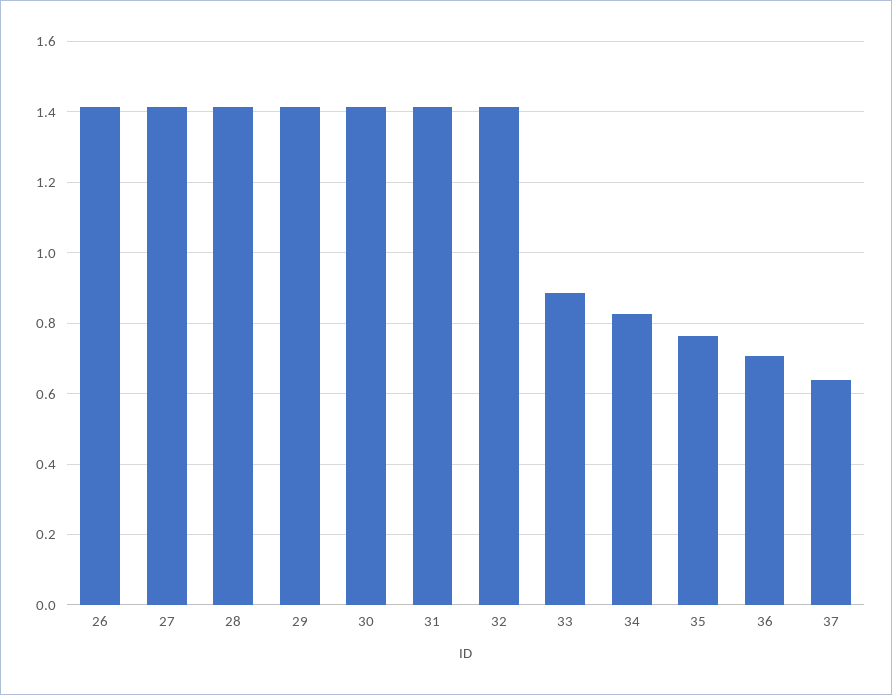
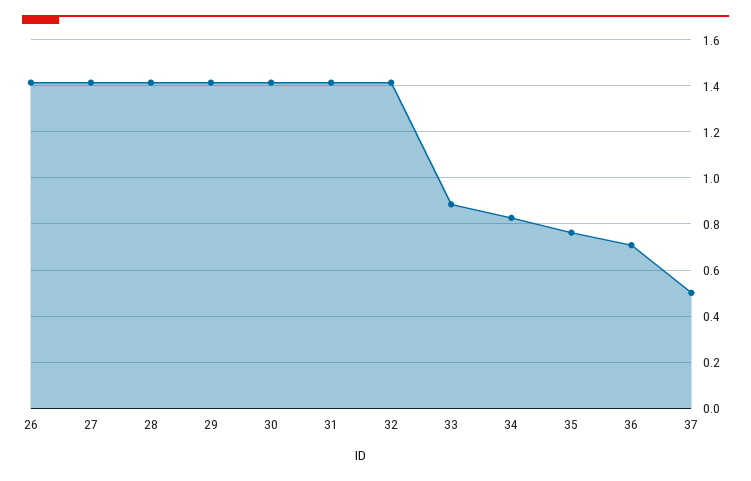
  {
    "26": 1.42,
    "27": 1.42,
    "28": 1.42,
    "29": 1.42,
    "30": 1.42,
    "31": 1.42,
    "32": 1.42,
    "33": 0.88,
    "34": 0.82,
    "35": 0.76,
    "36": 0.7,
-   "37": 0.64
+   "37": 0.5
  }

